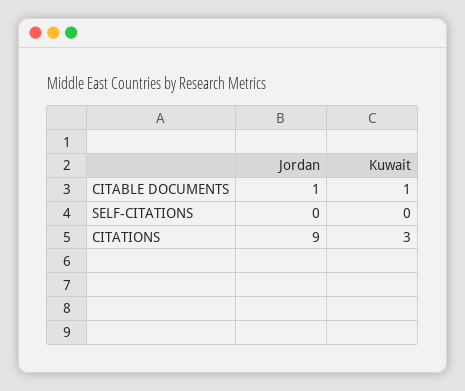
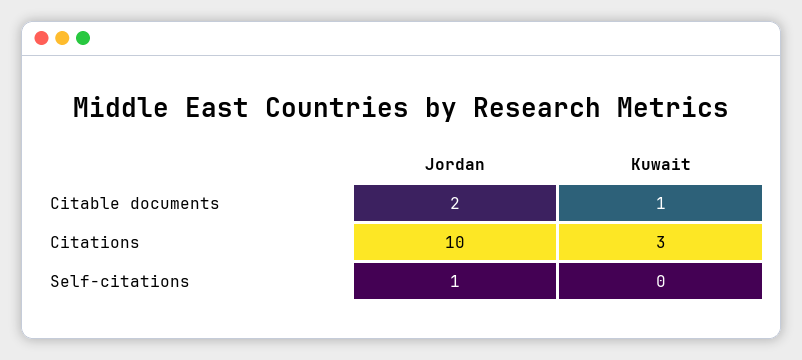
  {
    "Jordan": {
-     "CITABLE DOCUMENTS": 1,
+     "CITABLE DOCUMENTS": 2,
-     "SELF-CITATIONS": 0,
+     "SELF-CITATIONS": 1,
-     "CITATIONS": 9
+     "CITATIONS": 10
    },
    "Kuwait": {
      "CITABLE DOCUMENTS": 1,
      "SELF-CITATIONS": 0,
      "CITATIONS": 3
    }
  }

